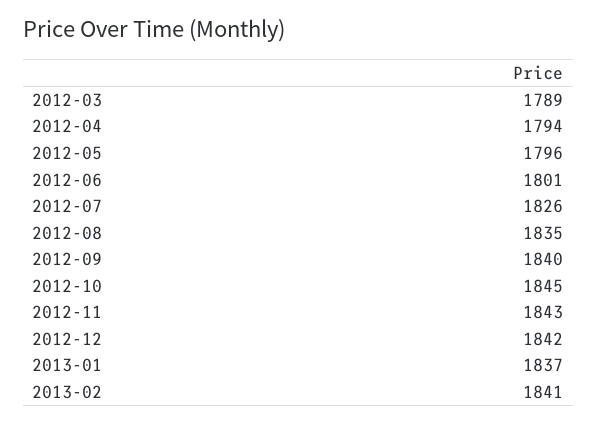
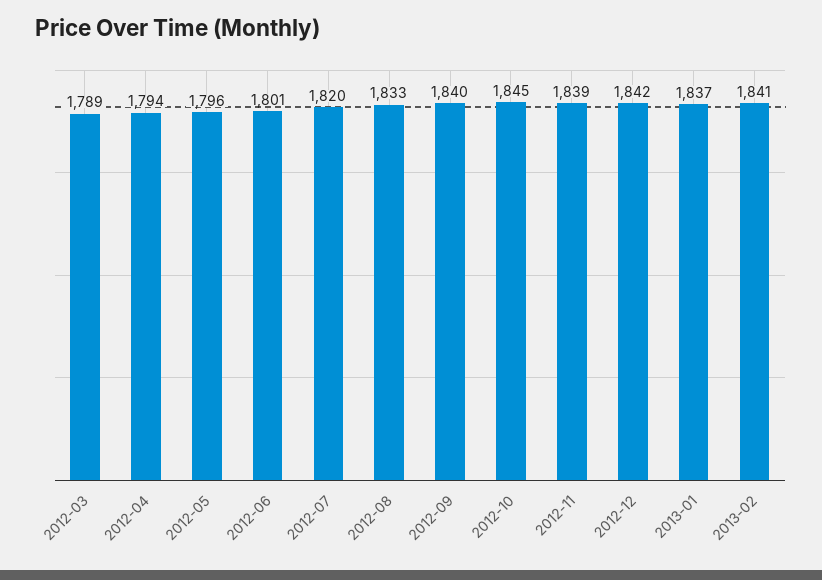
  {
    "2012-03": 1789,
    "2012-04": 1794,
    "2012-05": 1796,
    "2012-06": 1801,
-   "2012-07": 1826,
+   "2012-07": 1820,
-   "2012-08": 1835,
+   "2012-08": 1833,
    "2012-09": 1840,
    "2012-10": 1845,
-   "2012-11": 1843,
+   "2012-11": 1839,
    "2012-12": 1842,
    "2013-01": 1837,
    "2013-02": 1841
  }

